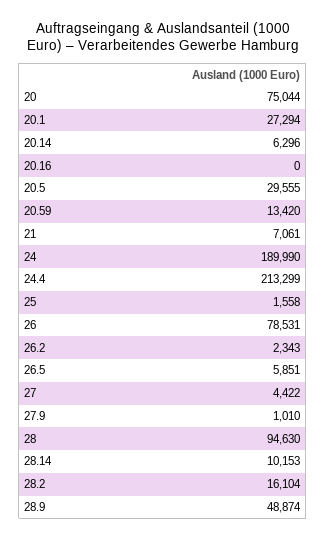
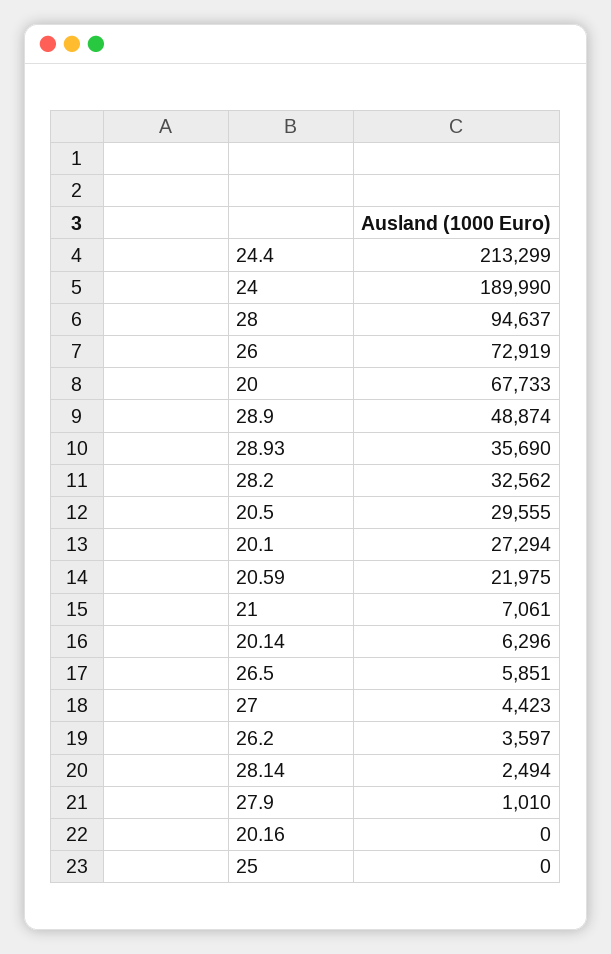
  {
-   "20": 75044,
+   "20": 67733,
    "20.1": 27294,
    "20.14": 6296,
    "20.16": 0,
    "20.5": 29555,
-   "20.59": 13420,
+   "20.59": 21975,
    "21": 7061,
    "24": 189990,
    "24.4": 213299,
-   "25": 1558,
+   "25": 0,
-   "26": 78531,
+   "26": 72919,
-   "26.2": 2343,
+   "26.2": 3597,
    "26.5": 5851,
-   "27": 4422,
+   "27": 4423,
    "27.9": 1010,
-   "28": 94630,
+   "28": 94637,
-   "28.14": 10153,
+   "28.14": 2494,
-   "28.2": 16104,
+   "28.2": 32562,
-   "28.9": 48874
+   "28.9": 48874,
+   "28.93": 35690
  }

